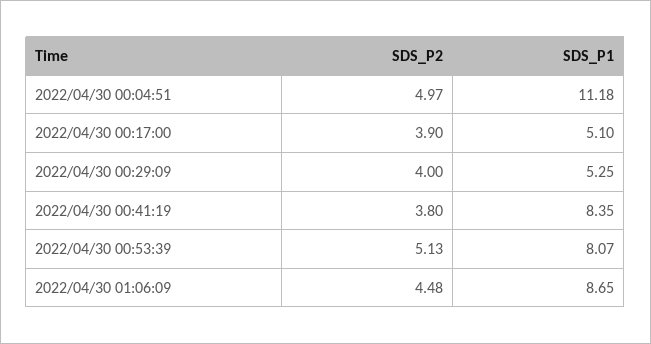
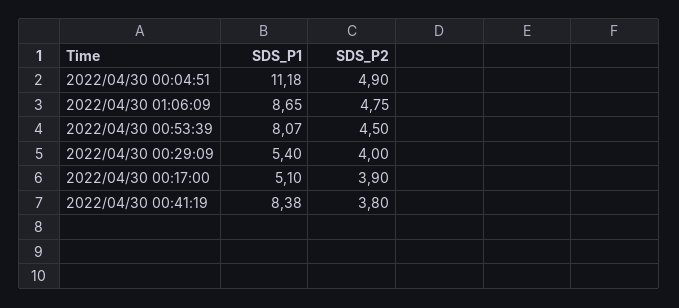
  {
    "SDS_P2": {
-     "2022/04/30 00:04:51": 4.97,
+     "2022/04/30 00:04:51": 4.9,
      "2022/04/30 00:17:00": 3.9,
      "2022/04/30 00:29:09": 4,
      "2022/04/30 00:41:19": 3.8,
-     "2022/04/30 00:53:39": 5.13,
+     "2022/04/30 00:53:39": 4.5,
-     "2022/04/30 01:06:09": 4.48
+     "2022/04/30 01:06:09": 4.75
    },
    "SDS_P1": {
      "2022/04/30 00:04:51": 11.18,
      "2022/04/30 00:17:00": 5.1,
-     "2022/04/30 00:29:09": 5.25,
+     "2022/04/30 00:29:09": 5.4,
-     "2022/04/30 00:41:19": 8.35,
+     "2022/04/30 00:41:19": 8.38,
      "2022/04/30 00:53:39": 8.07,
      "2022/04/30 01:06:09": 8.65
    }
  }

